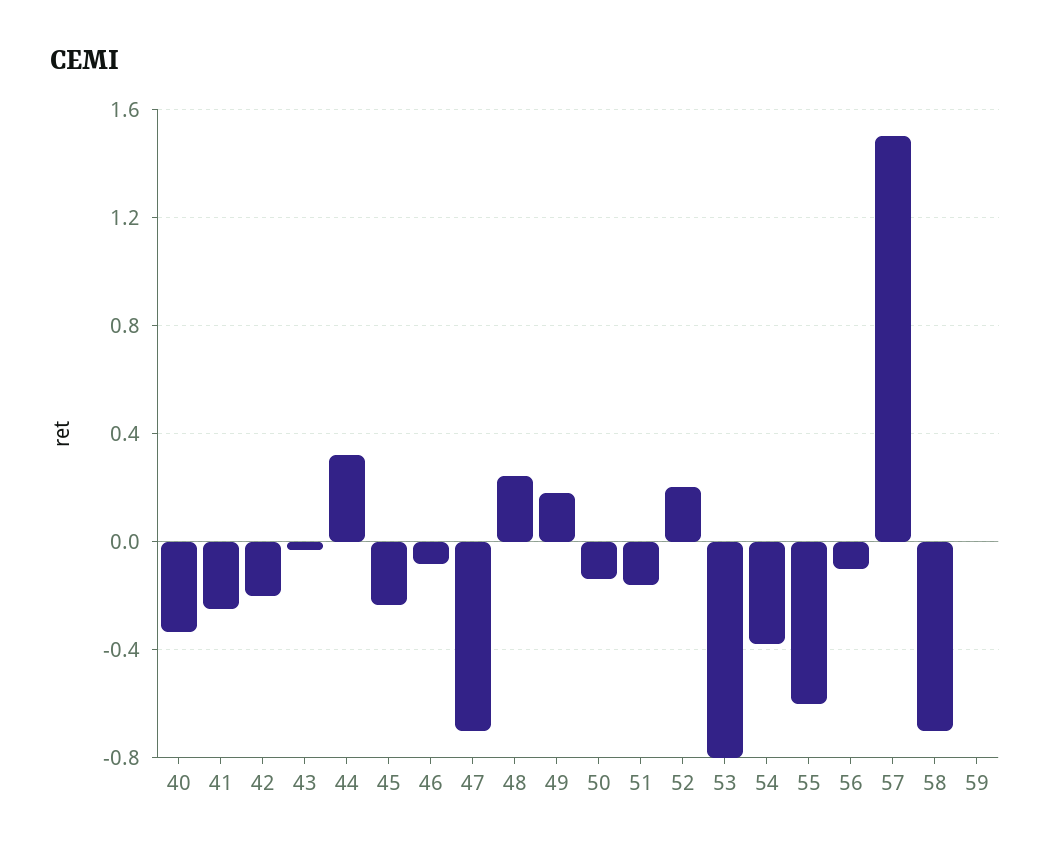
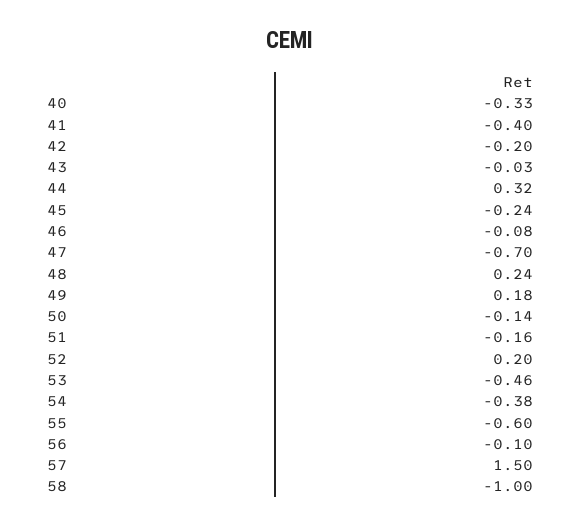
  {
    "40": -0.33,
-   "41": -0.25,
+   "41": -0.4,
    "42": -0.2,
    "43": -0.03,
    "44": 0.32,
    "45": -0.24,
    "46": -0.08,
    "47": -0.7,
    "48": 0.24,
    "49": 0.18,
    "50": -0.14,
    "51": -0.16,
    "52": 0.2,
-   "53": -0.8,
+   "53": -0.46,
    "54": -0.38,
    "55": -0.6,
    "56": -0.1,
    "57": 1.5,
-   "58": -0.7,
+   "58": -1
-   "59": 0
  }

